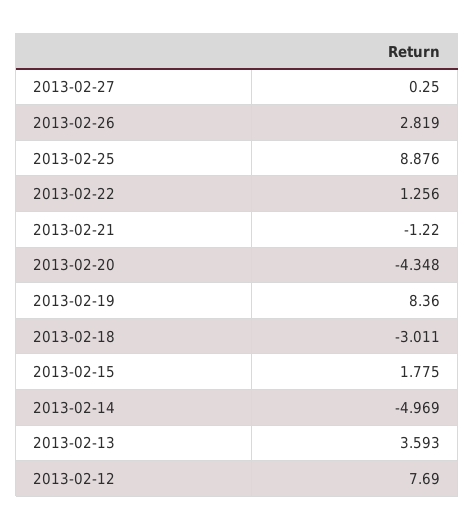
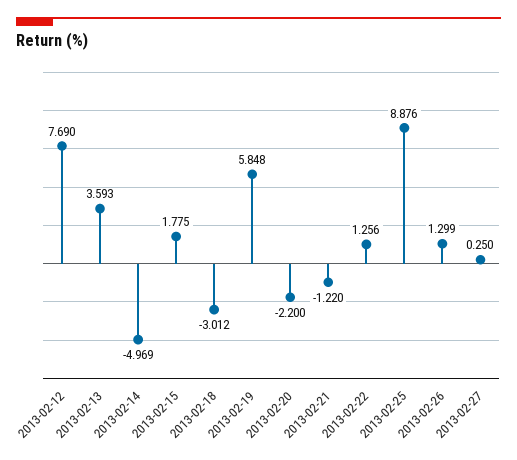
  {
    "2013-02-27": 0.25,
-   "2013-02-26": 2.819,
+   "2013-02-26": 1.299,
    "2013-02-25": 8.876,
    "2013-02-22": 1.256,
    "2013-02-21": -1.22,
-   "2013-02-20": -4.348,
+   "2013-02-20": -2.2,
-   "2013-02-19": 8.36,
+   "2013-02-19": 5.848,
-   "2013-02-18": -3.011,
+   "2013-02-18": -3.012,
    "2013-02-15": 1.775,
    "2013-02-14": -4.969,
    "2013-02-13": 3.593,
    "2013-02-12": 7.69
  }

